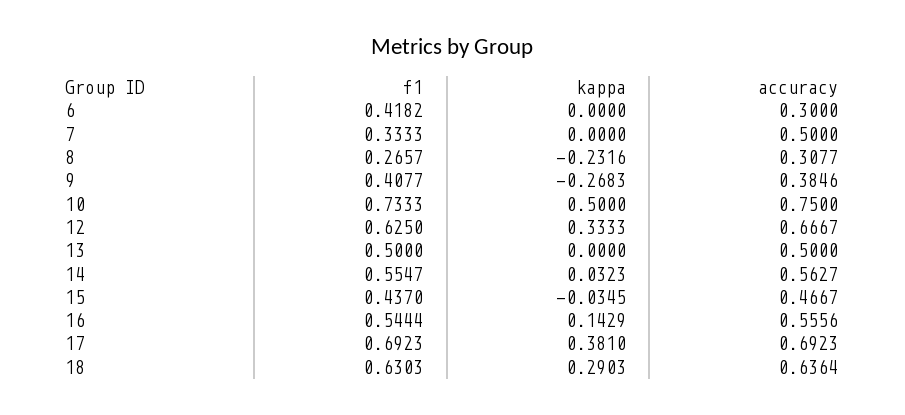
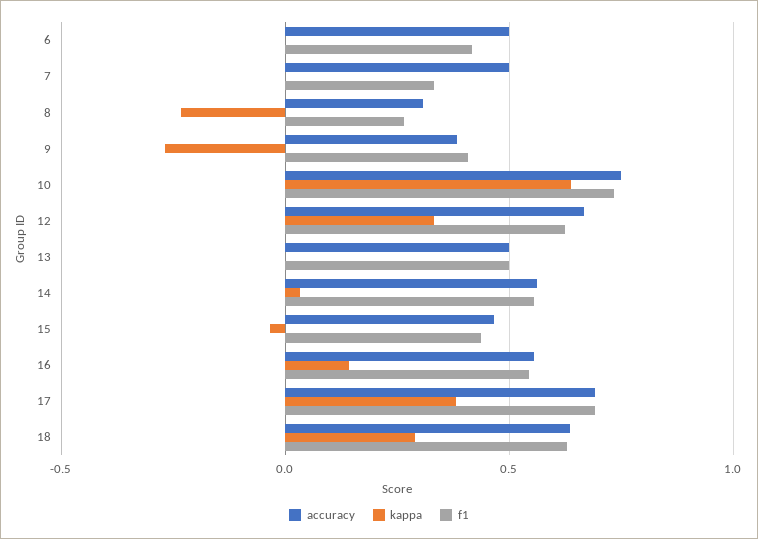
  {
    "f1": {
      "6": 0.4182,
      "7": 0.3333,
      "8": 0.2657,
      "9": 0.4077,
      "10": 0.7333,
      "12": 0.625,
      "13": 0.5,
      "14": 0.5547,
      "15": 0.437,
      "16": 0.5444,
      "17": 0.6923,
      "18": 0.6303
    },
    "kappa": {
      "6": 0,
      "7": 0,
      "8": -0.2316,
      "9": -0.2683,
-     "10": 0.5,
+     "10": 0.65,
      "12": 0.3333,
      "13": 0,
      "14": 0.0323,
      "15": -0.0345,
      "16": 0.1429,
      "17": 0.381,
      "18": 0.2903
    },
    "accuracy": {
-     "6": 0.3,
+     "6": 0.5,
      "7": 0.5,
      "8": 0.3077,
      "9": 0.3846,
      "10": 0.75,
      "12": 0.6667,
      "13": 0.5,
      "14": 0.5627,
      "15": 0.4667,
      "16": 0.5556,
      "17": 0.6923,
      "18": 0.6364
    }
  }

